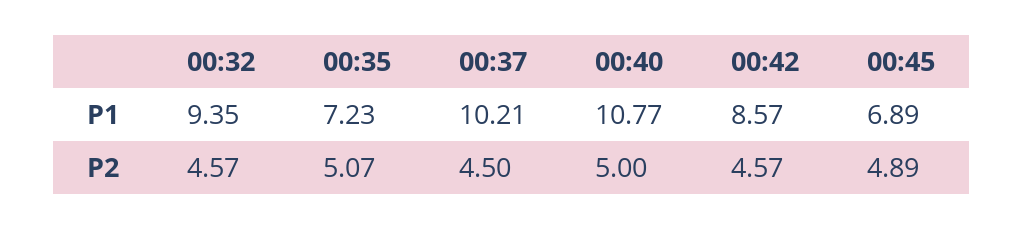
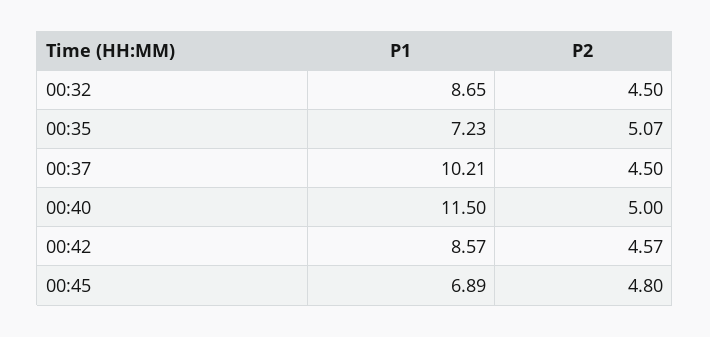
  {
    "00:32": {
-     "P1": 9.35,
+     "P1": 8.65,
-     "P2": 4.57
+     "P2": 4.5
    },
    "00:35": {
      "P1": 7.23,
      "P2": 5.07
    },
    "00:37": {
      "P1": 10.21,
      "P2": 4.5
    },
    "00:40": {
-     "P1": 10.77,
+     "P1": 11.5,
      "P2": 5
    },
    "00:42": {
      "P1": 8.57,
      "P2": 4.57
    },
    "00:45": {
      "P1": 6.89,
-     "P2": 4.89
+     "P2": 4.8
    }
  }

